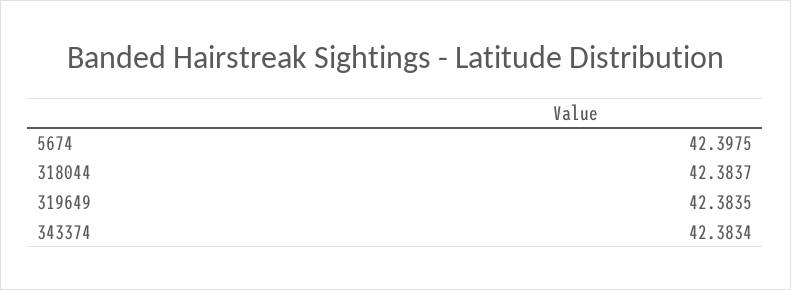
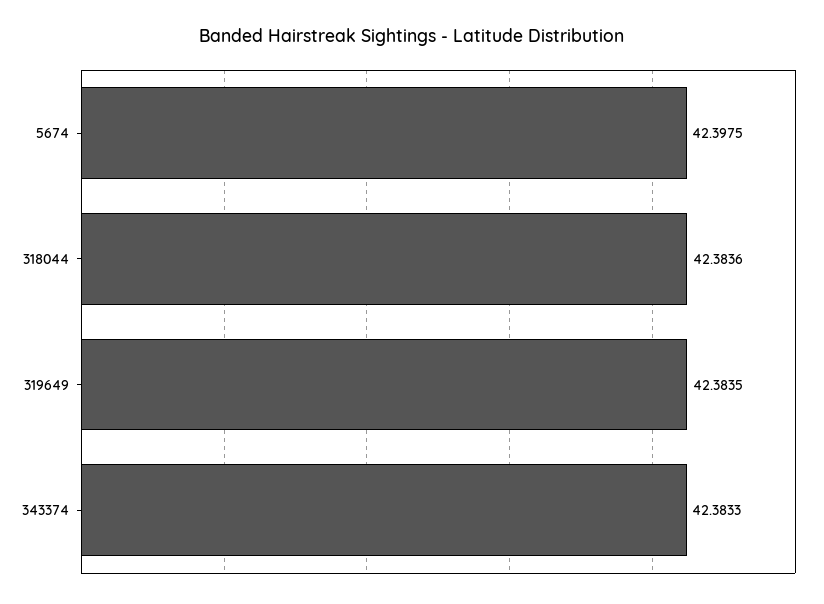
  {
    "5674": 42.3975,
-   "318044": 42.3837,
+   "318044": 42.3836,
    "319649": 42.3835,
-   "343374": 42.3834
+   "343374": 42.3833
  }

